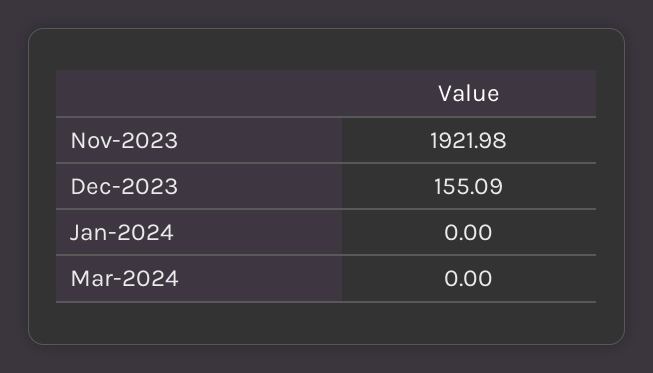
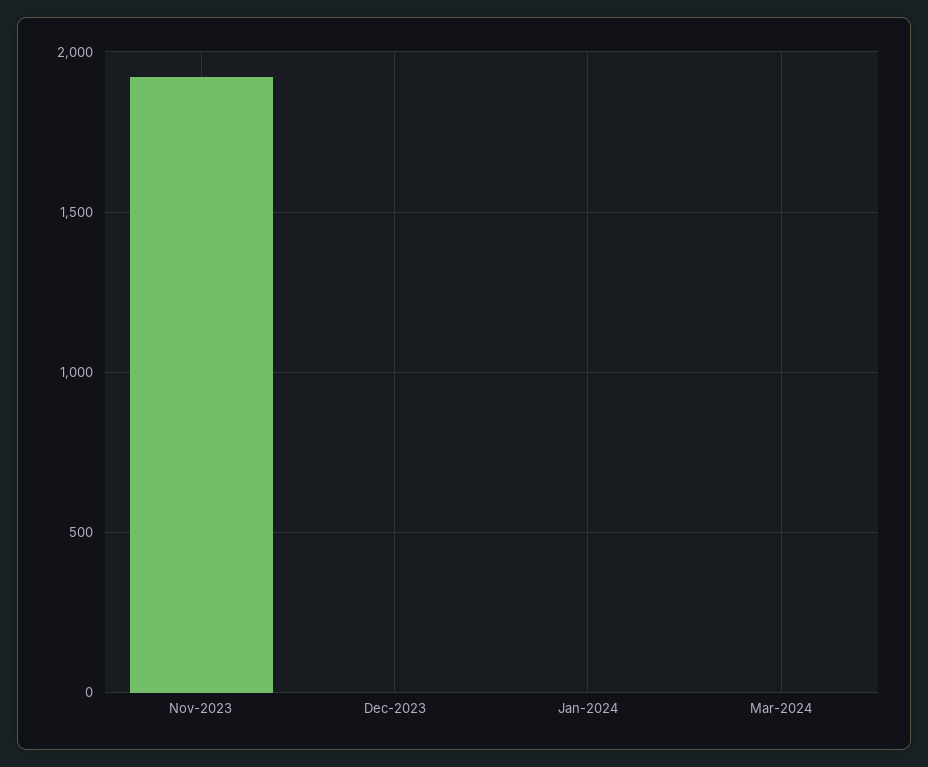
  {
    "Nov-2023": 1921.98,
-   "Dec-2023": 155.09,
+   "Dec-2023": 0,
    "Jan-2024": 0,
    "Mar-2024": 0
  }

